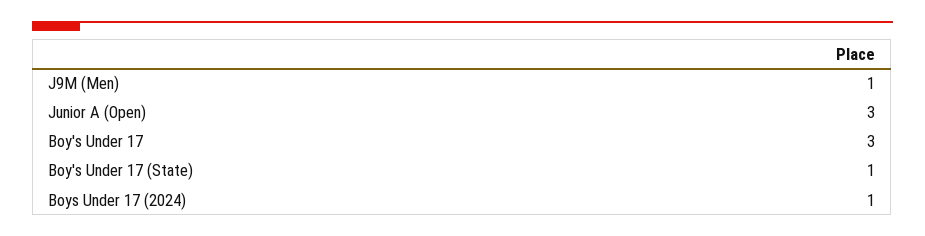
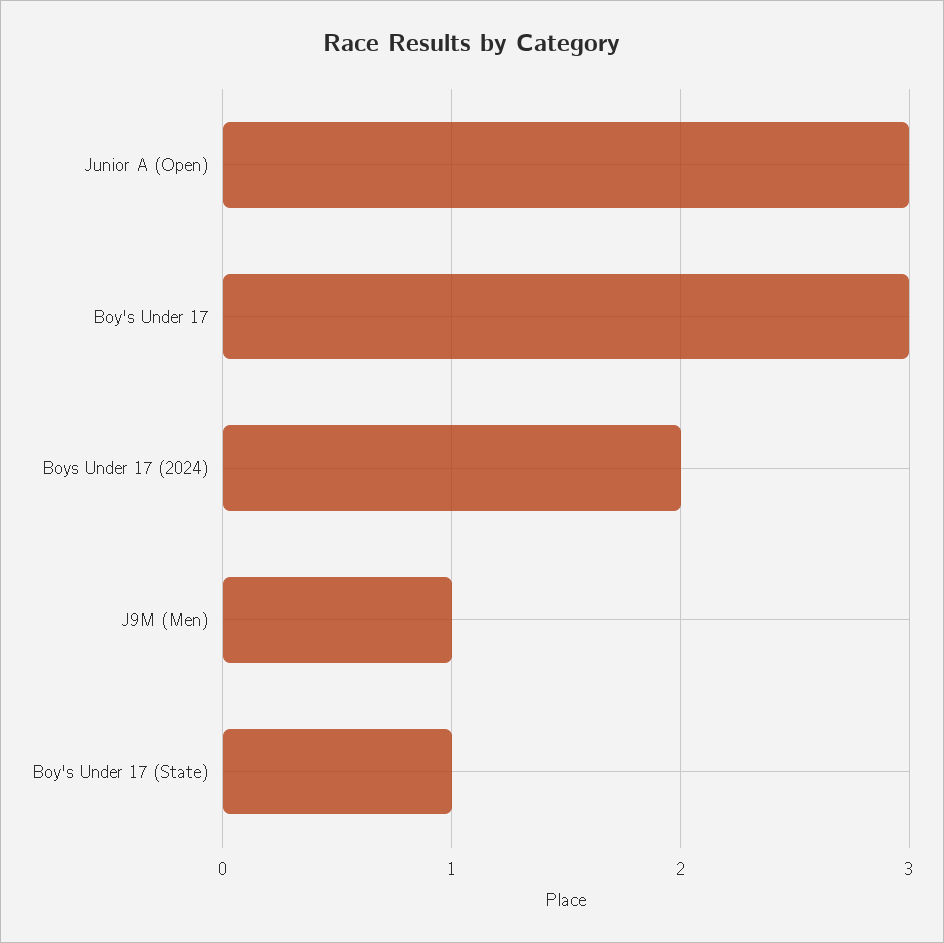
  {
    "J9M (Men)": 1,
    "Junior A (Open)": 3,
    "Boy's Under 17": 3,
    "Boy's Under 17 (State)": 1,
-   "Boys Under 17 (2024)": 1
+   "Boys Under 17 (2024)": 2
  }

